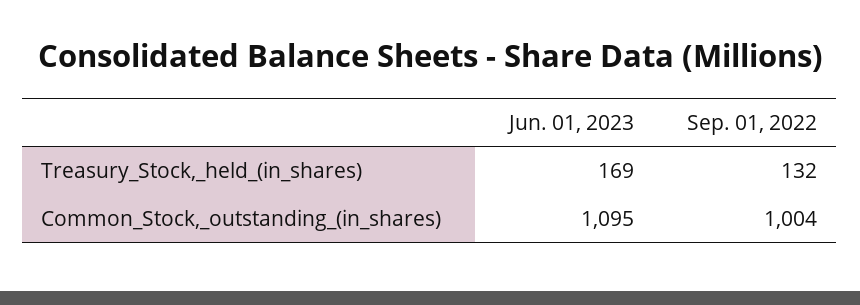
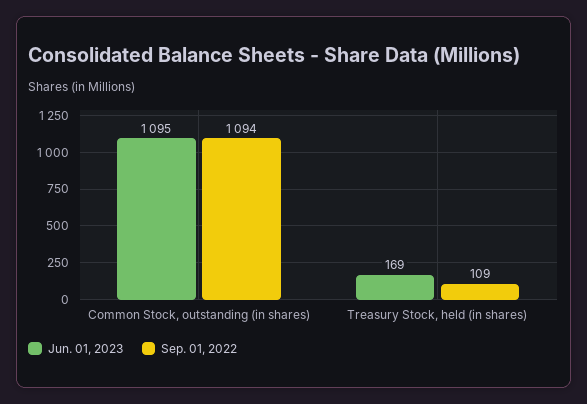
  {
    "Jun. 01, 2023": {
      "Treasury_Stock,_held_(in_shares)": 169,
      "Common_Stock,_outstanding_(in_shares)": 1095
    },
    "Sep. 01, 2022": {
-     "Treasury_Stock,_held_(in_shares)": 132,
+     "Treasury_Stock,_held_(in_shares)": 109,
-     "Common_Stock,_outstanding_(in_shares)": 1004
+     "Common_Stock,_outstanding_(in_shares)": 1094
    }
  }

